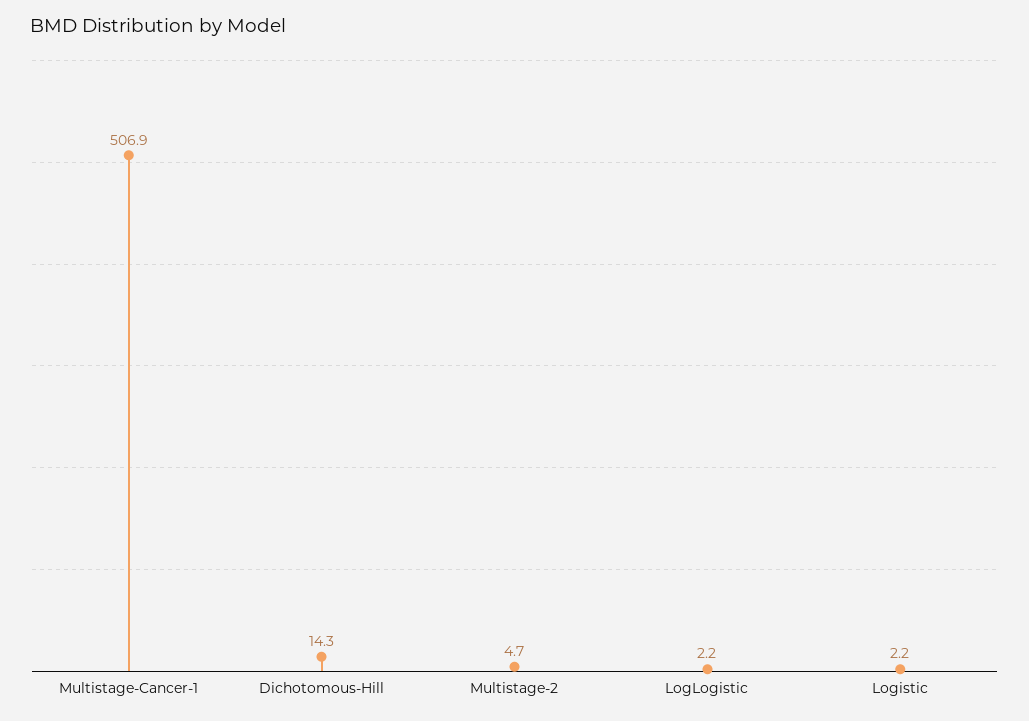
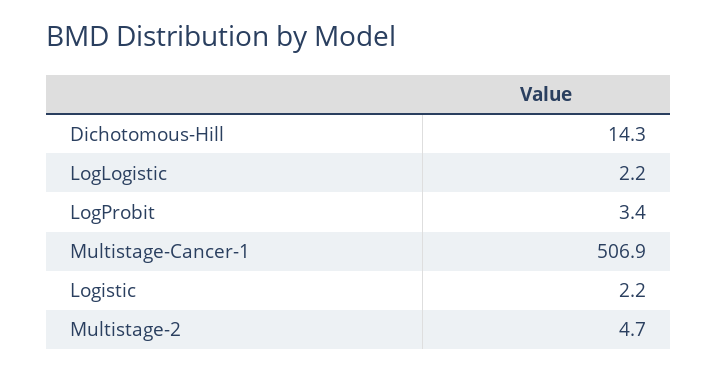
  {
    "Multistage-Cancer-1": 506.9,
    "Dichotomous-Hill": 14.3,
    "Multistage-2": 4.7,
    "LogLogistic": 2.2,
-   "Logistic": 2.2
+   "Logistic": 2.2,
+   "LogProbit": 3.4
  }

